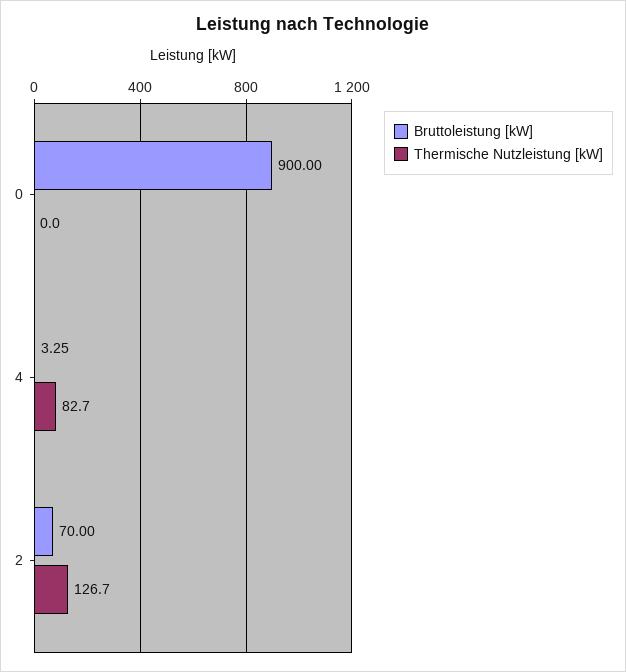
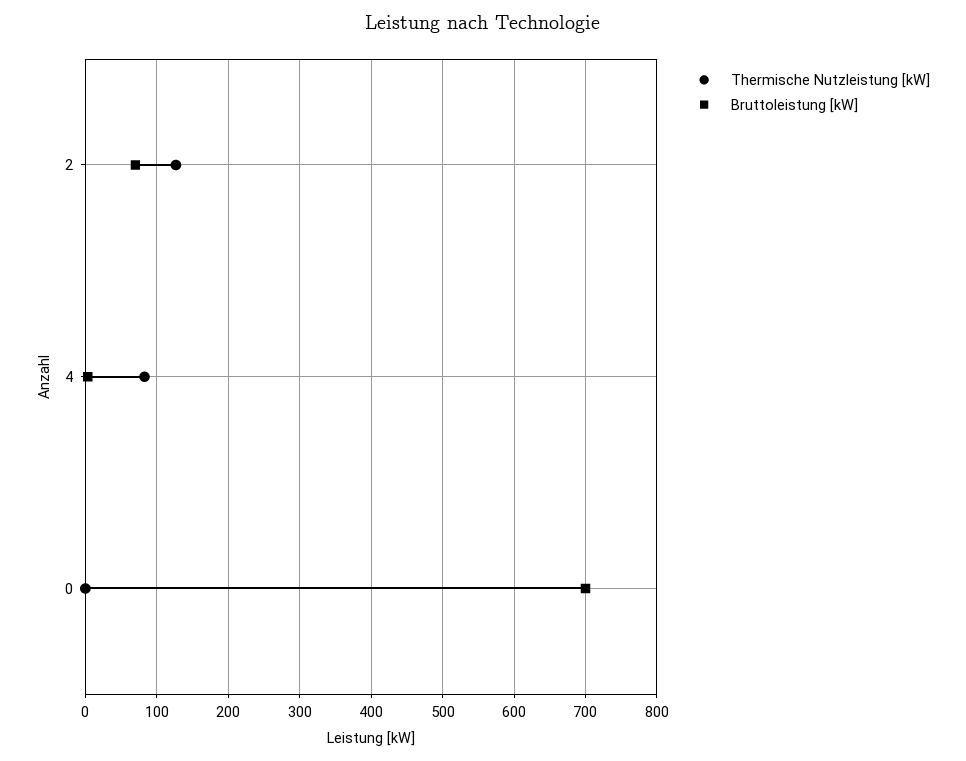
  {
    "Bruttoleistung [kW]": {
-     "0": 900,
+     "0": 700,
      "4": 3.25,
      "2": 70
    },
    "Thermische Nutzleistung [kW]": {
      "0": 0,
      "4": 82.7,
      "2": 126.7
    }
  }

